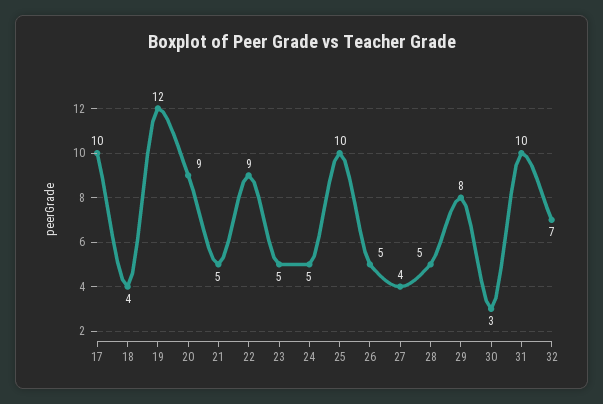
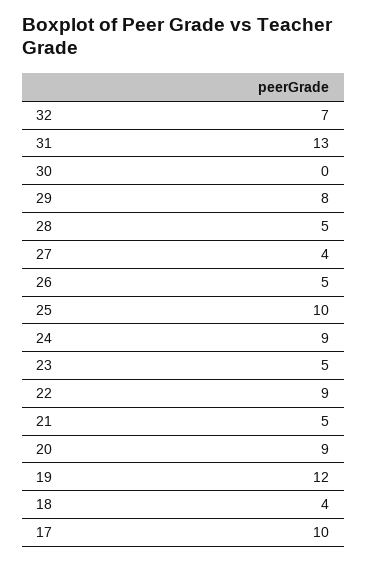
  {
    "17": 10,
    "18": 4,
    "19": 12,
    "20": 9,
    "21": 5,
    "22": 9,
    "23": 5,
-   "24": 5,
+   "24": 9,
    "25": 10,
    "26": 5,
    "27": 4,
    "28": 5,
    "29": 8,
-   "30": 3,
+   "30": 0,
-   "31": 10,
+   "31": 13,
    "32": 7
  }

